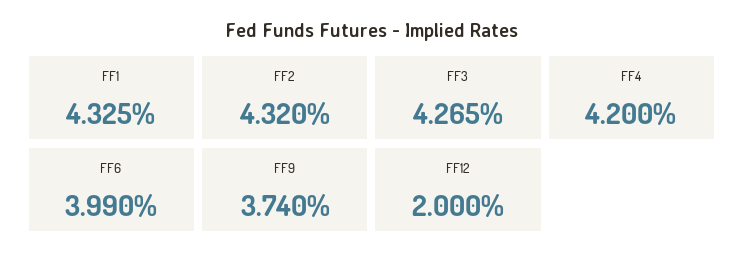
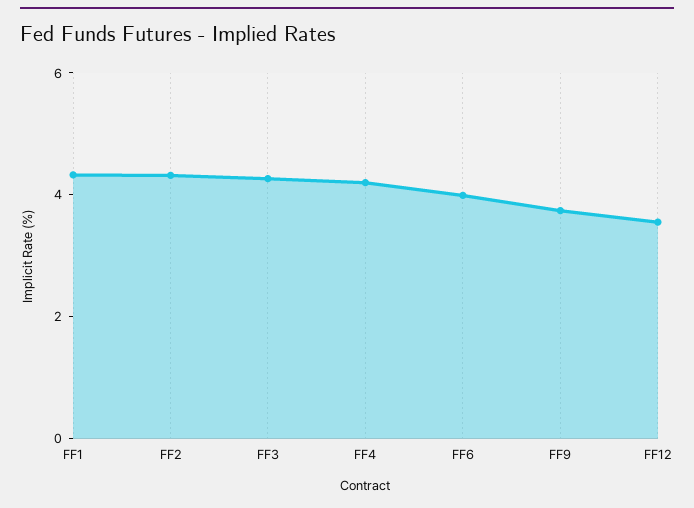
  {
    "FF1": 4.325,
    "FF2": 4.32,
    "FF3": 4.265,
    "FF4": 4.2,
    "FF6": 3.99,
    "FF9": 3.74,
-   "FF12": 2
+   "FF12": 3.5
  }

